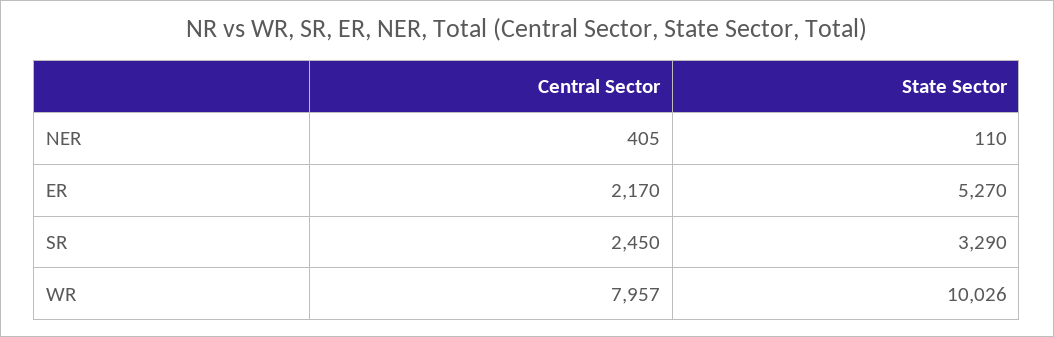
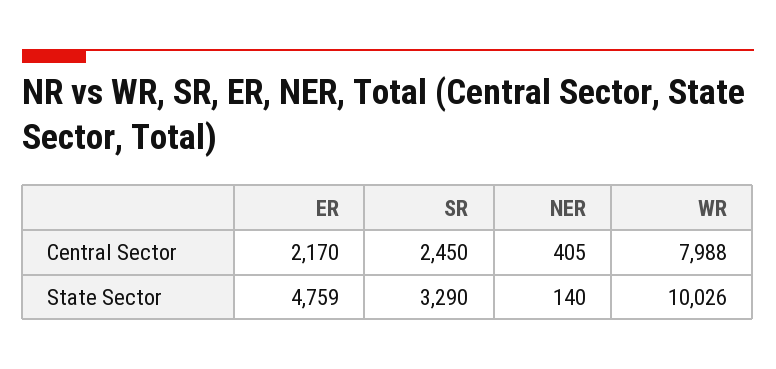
  {
    "Central Sector": {
      "NER": 405,
      "ER": 2170,
      "SR": 2450,
-     "WR": 7957
+     "WR": 7988
    },
    "State Sector": {
-     "NER": 110,
+     "NER": 140,
-     "ER": 5270,
+     "ER": 4759,
      "SR": 3290,
      "WR": 10026
    }
  }

